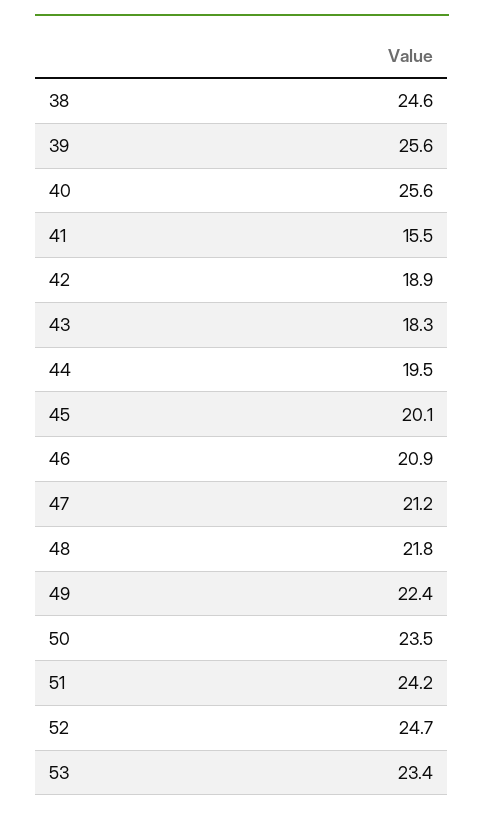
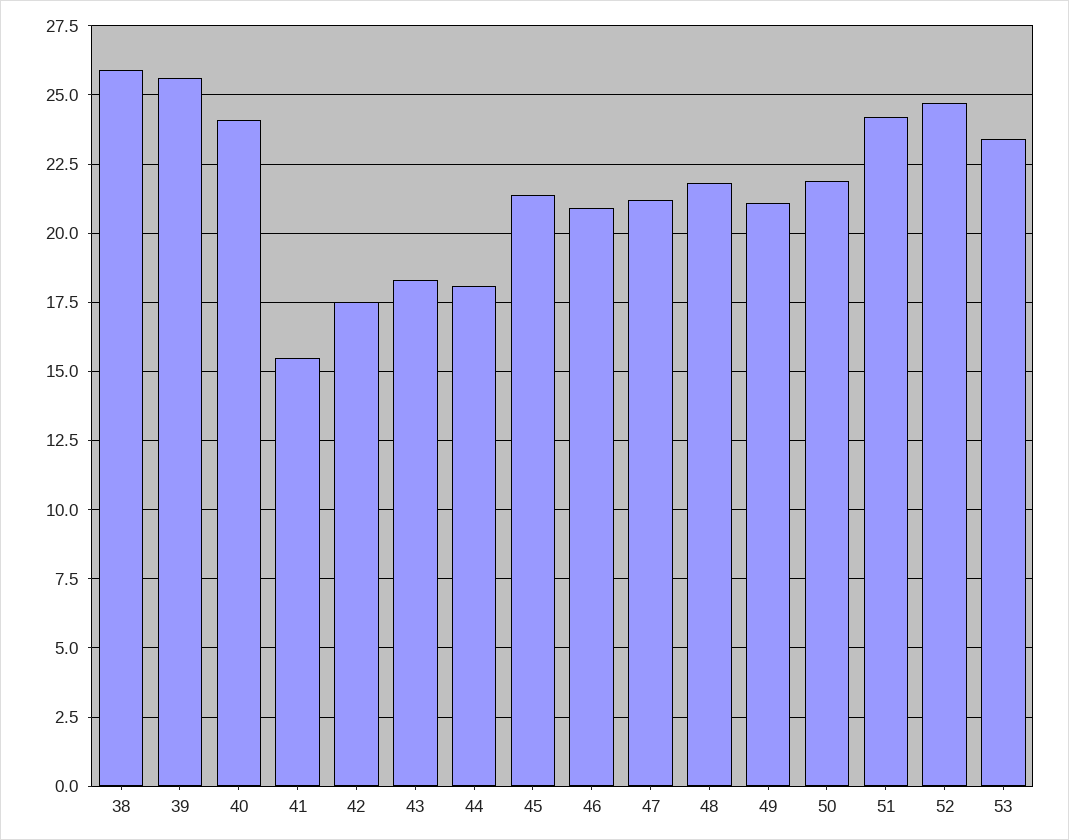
  {
-   "38": 24.6,
+   "38": 26,
    "39": 25.6,
-   "40": 25.6,
+   "40": 24,
    "41": 15.5,
-   "42": 18.9,
+   "42": 17.5,
    "43": 18.3,
-   "44": 19.5,
+   "44": 18,
-   "45": 20.1,
+   "45": 21.5,
    "46": 20.9,
    "47": 21.2,
    "48": 21.8,
-   "49": 22.4,
+   "49": 21,
-   "50": 23.5,
+   "50": 22,
    "51": 24.2,
    "52": 24.7,
    "53": 23.4
  }

